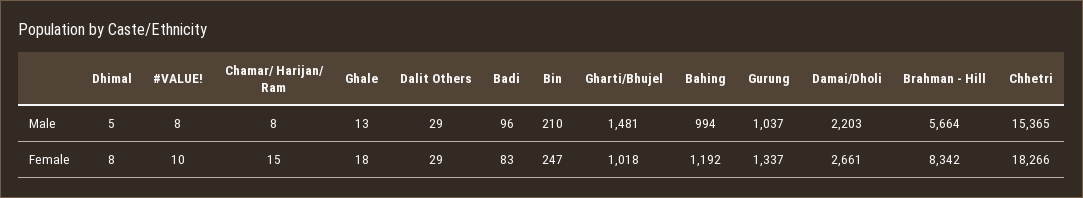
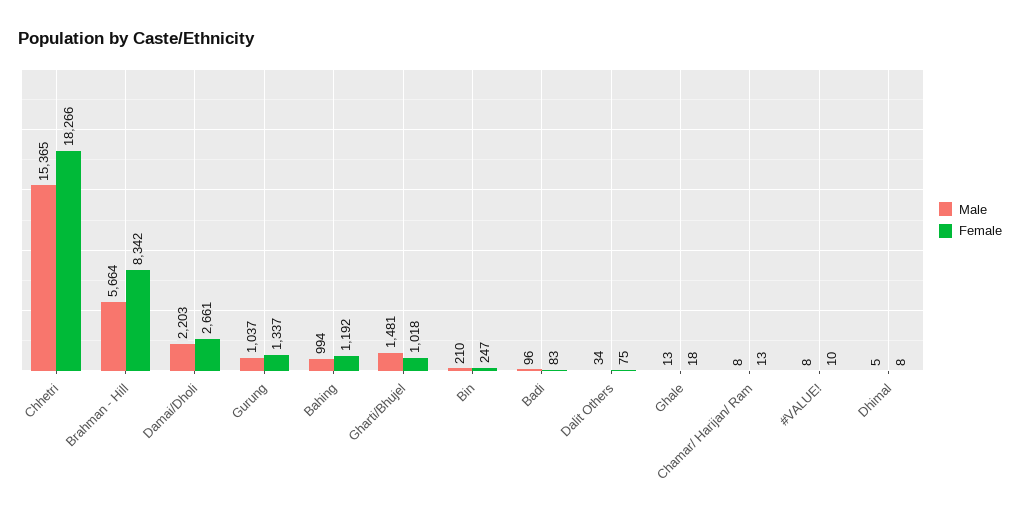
  {
    "Male": {
      "Dhimal": 5,
      "#VALUE!": 8,
      "Chamar/ Harijan/ Ram": 8,
      "Ghale": 13,
-     "Dalit Others": 29,
+     "Dalit Others": 34,
      "Badi": 96,
      "Bin": 210,
      "Gharti/Bhujel": 1481,
      "Bahing": 994,
      "Gurung": 1037,
      "Damai/Dholi": 2203,
      "Brahman - Hill": 5664,
      "Chhetri": 15365
    },
    "Female": {
      "Dhimal": 8,
      "#VALUE!": 10,
-     "Chamar/ Harijan/ Ram": 15,
+     "Chamar/ Harijan/ Ram": 13,
      "Ghale": 18,
-     "Dalit Others": 29,
+     "Dalit Others": 75,
      "Badi": 83,
      "Bin": 247,
      "Gharti/Bhujel": 1018,
      "Bahing": 1192,
      "Gurung": 1337,
      "Damai/Dholi": 2661,
      "Brahman - Hill": 8342,
      "Chhetri": 18266
    }
  }

